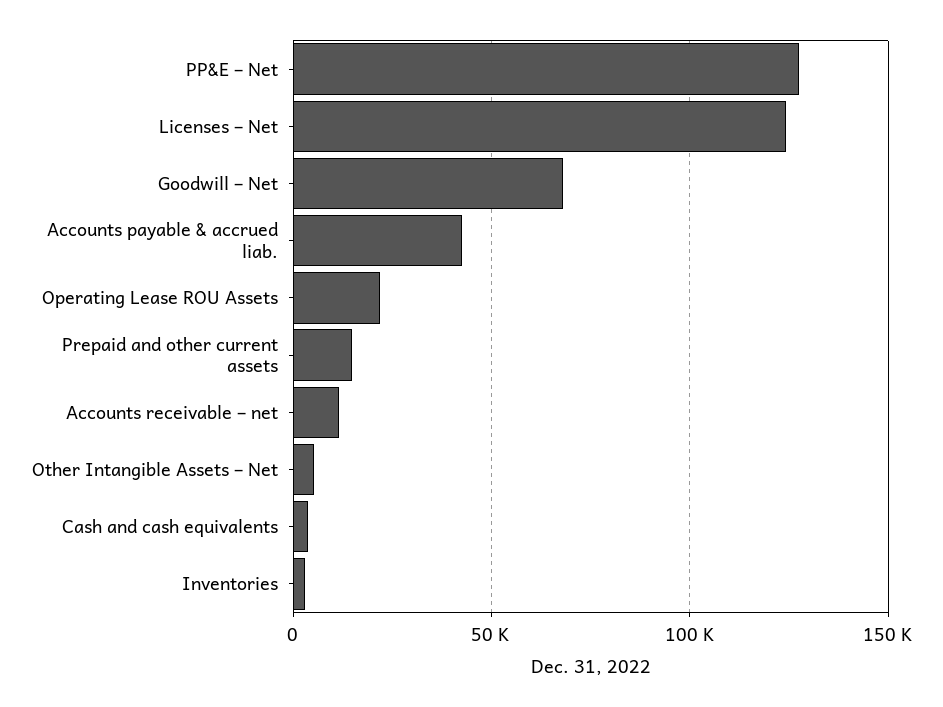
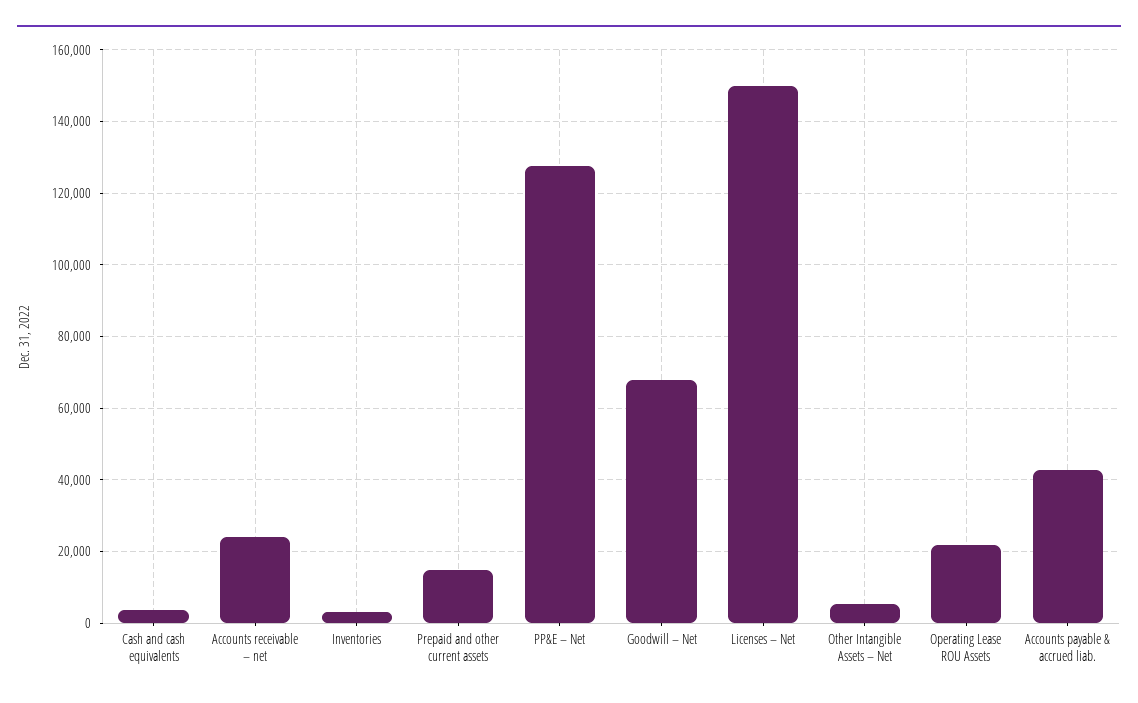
  {
    "PP&E – Net": 128000,
-   "Licenses – Net": 125000,
+   "Licenses – Net": 150000,
    "Goodwill – Net": 68000,
    "Accounts payable & accrued liab.": 42000,
    "Operating Lease ROU Assets": 22000,
    "Prepaid and other current assets": 14000,
-   "Accounts receivable – net": 10000,
+   "Accounts receivable – net": 24000,
    "Other Intangible Assets – Net": 6000,
    "Cash and cash equivalents": 4000,
    "Inventories": 4000
  }

